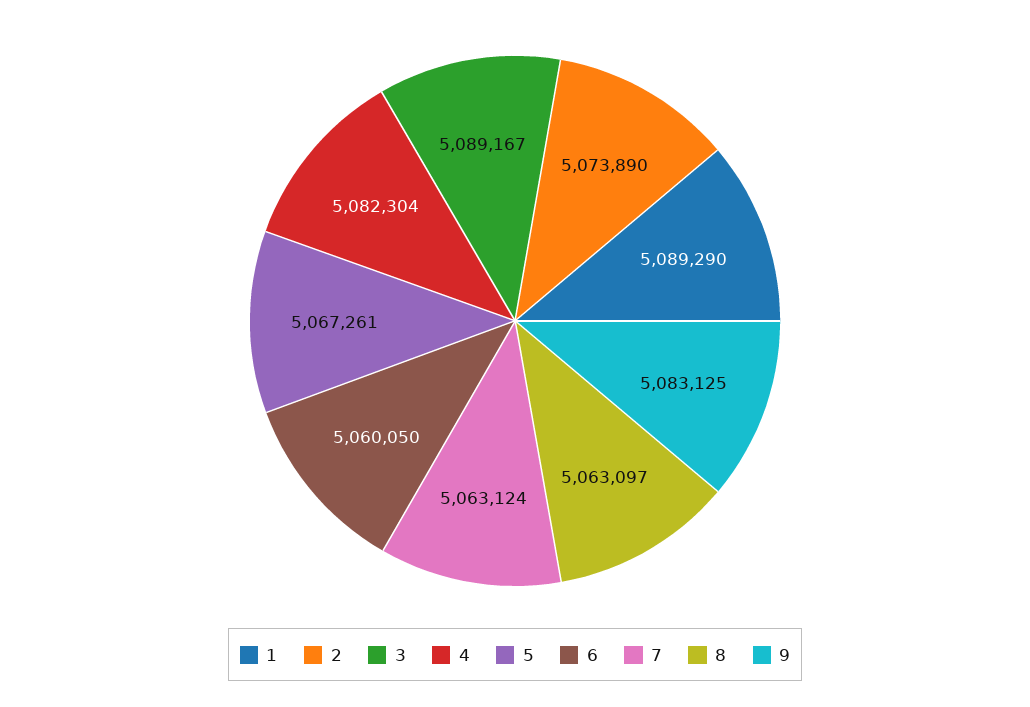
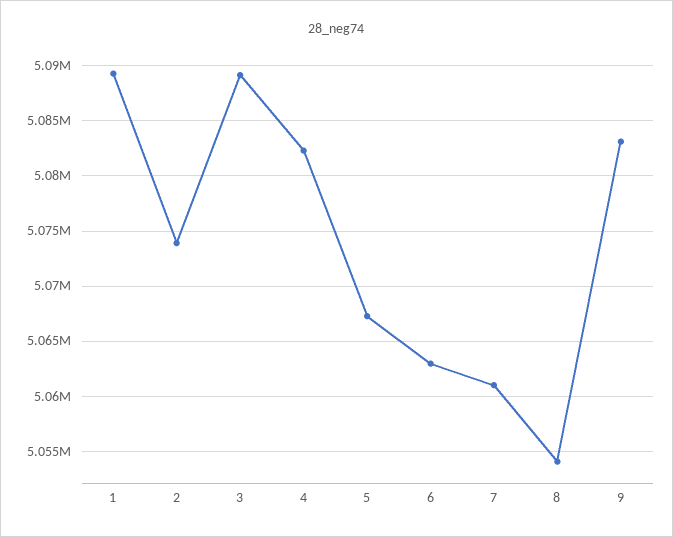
  {
    "1": 5089290,
    "2": 5073890,
    "3": 5089167,
    "4": 5082304,
    "5": 5067261,
-   "6": 5060050,
+   "6": 5063000,
-   "7": 5063124,
+   "7": 5061000,
-   "8": 5063097,
+   "8": 5054000,
    "9": 5083125
  }

